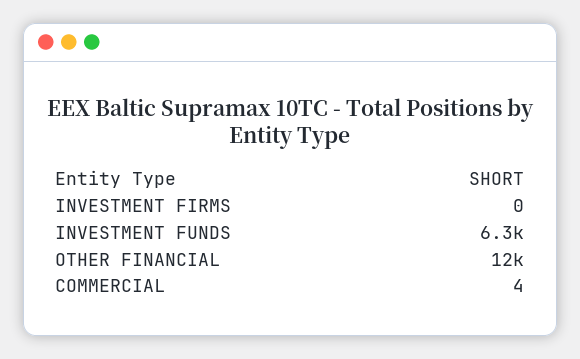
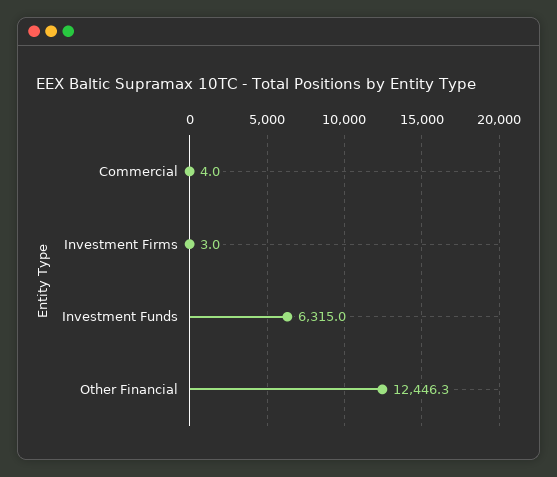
  {
-   "INVESTMENT FIRMS": 0,
+   "INVESTMENT FIRMS": 3,
    "INVESTMENT FUNDS": 6315,
    "OTHER FINANCIAL": 12446.3,
    "COMMERCIAL": 4
  }

